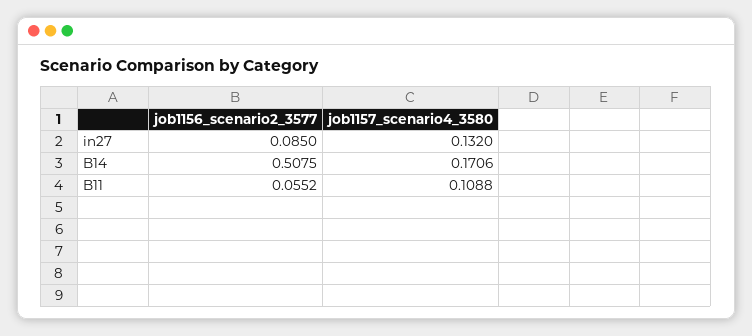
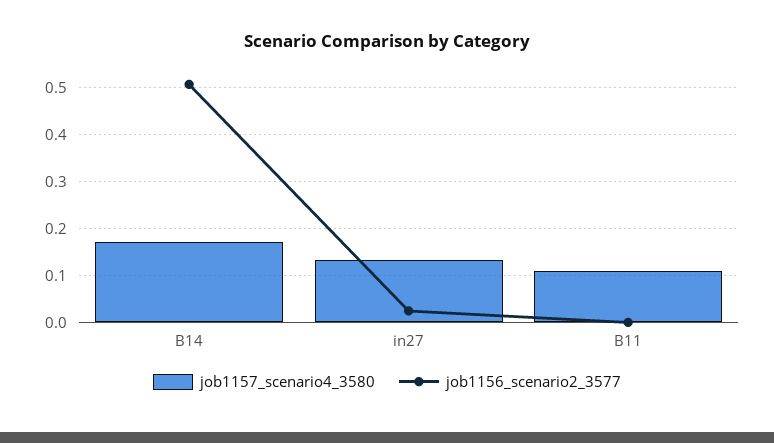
  {
    "job1156_scenario2_3577": {
-     "in27": 0.085,
+     "in27": 0.02,
      "B14": 0.5075,
-     "B11": 0.0552
+     "B11": 0
    },
    "job1157_scenario4_3580": {
      "in27": 0.132,
      "B14": 0.1706,
      "B11": 0.1088
    }
  }

